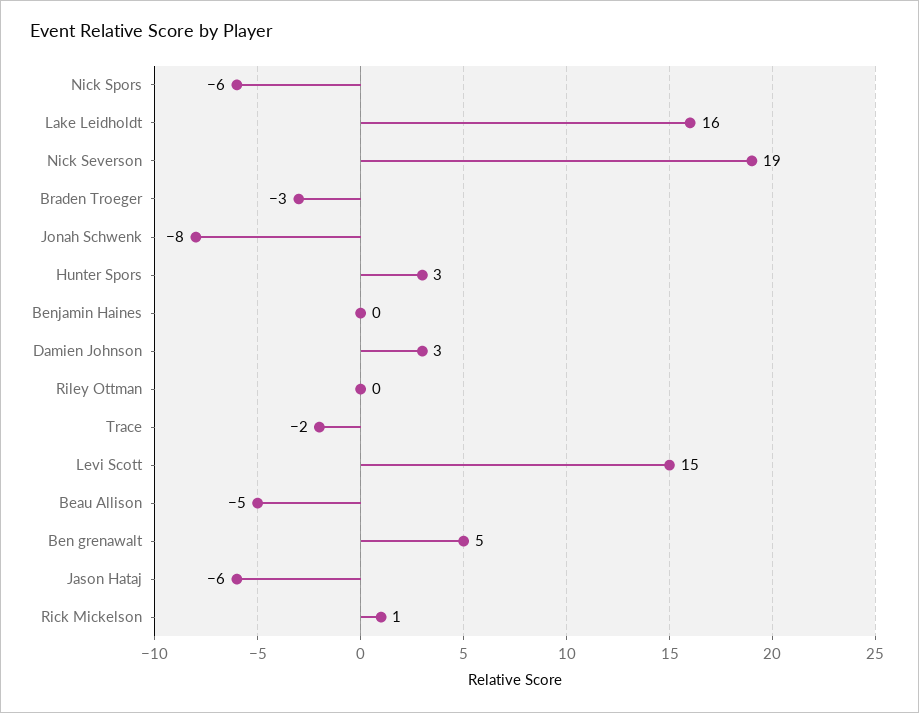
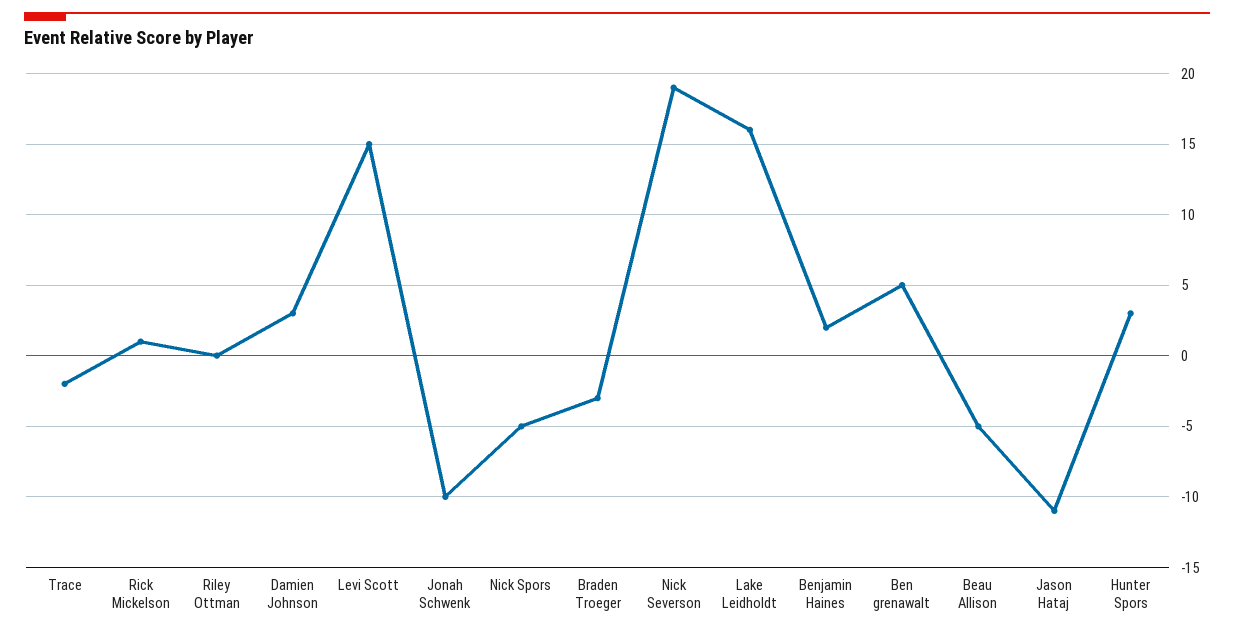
  {
-   "Nick Spors": -6,
+   "Nick Spors": -5,
    "Lake Leidholdt": 16,
    "Nick Severson": 19,
    "Braden Troeger": -3,
-   "Jonah Schwenk": -8,
+   "Jonah Schwenk": -10,
    "Hunter Spors": 3,
-   "Benjamin Haines": 0,
+   "Benjamin Haines": 2,
    "Damien Johnson": 3,
    "Riley Ottman": 0,
    "Trace": -2,
    "Levi Scott": 15,
    "Beau Allison": -5,
    "Ben grenawalt": 5,
-   "Jason Hataj": -6,
+   "Jason Hataj": -11,
    "Rick Mickelson": 1
  }

